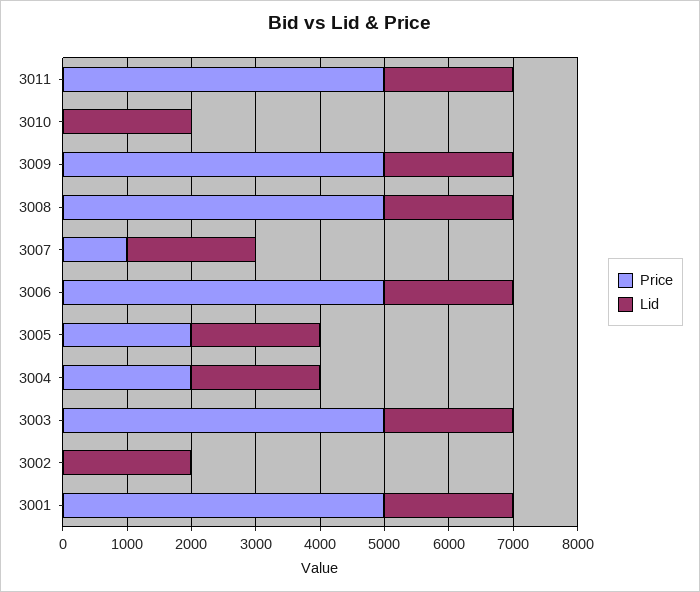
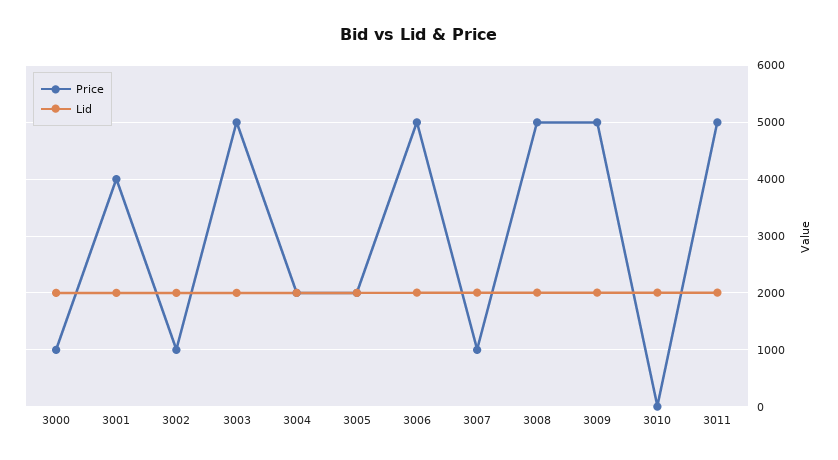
  {
    "Price": {
      "3011": 5000,
      "3010": 0,
      "3009": 5000,
      "3008": 5000,
      "3007": 1000,
      "3006": 5000,
      "3005": 2000,
      "3004": 2000,
      "3003": 5000,
-     "3002": 0,
+     "3002": 1000,
-     "3001": 5000
+     "3001": 4000,
+     "3000": 1000
    },
    "Lid": {
      "3011": 2000,
      "3010": 2000,
      "3009": 2000,
      "3008": 2000,
      "3007": 2000,
      "3006": 2000,
      "3005": 2000,
      "3004": 2000,
      "3003": 2000,
      "3002": 2000,
-     "3001": 2000
+     "3001": 2000,
+     "3000": 2000
    }
  }

